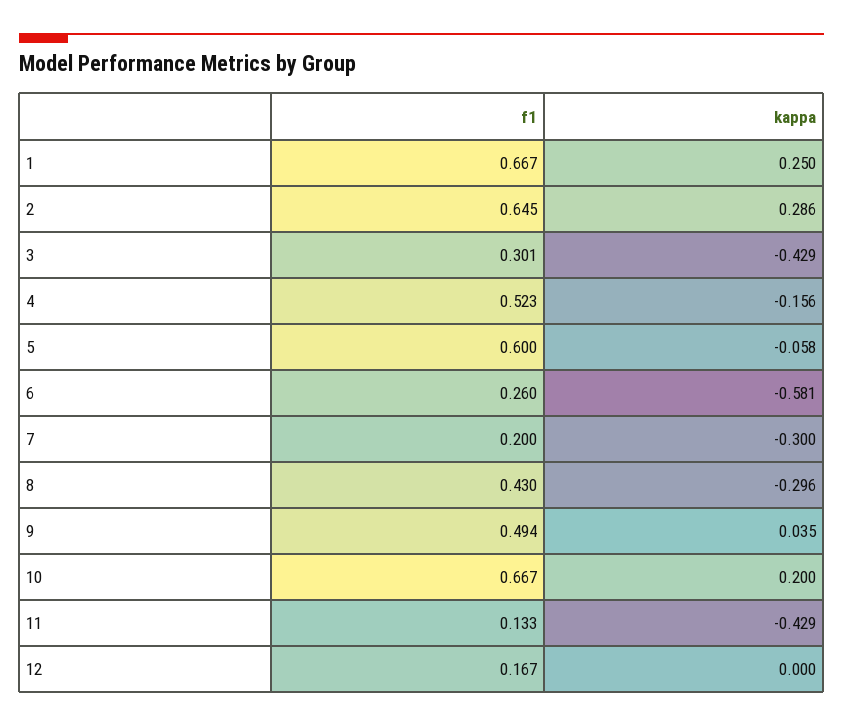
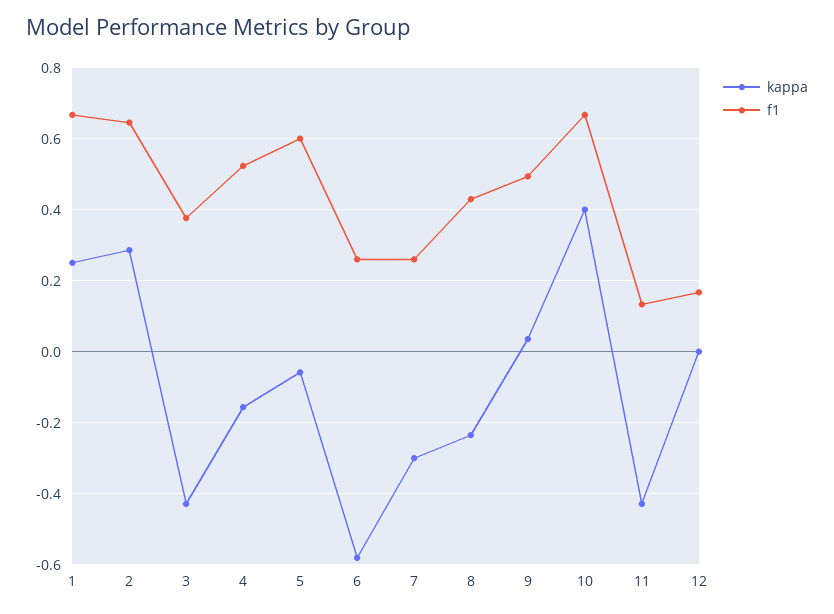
  {
    "f1": {
      "1": 0.667,
      "2": 0.645,
-     "3": 0.301,
+     "3": 0.38,
      "4": 0.523,
      "5": 0.6,
      "6": 0.26,
-     "7": 0.2,
+     "7": 0.26,
      "8": 0.43,
      "9": 0.494,
      "10": 0.667,
      "11": 0.133,
      "12": 0.167
    },
    "kappa": {
      "1": 0.25,
      "2": 0.286,
      "3": -0.429,
      "4": -0.156,
      "5": -0.058,
      "6": -0.581,
      "7": -0.3,
-     "8": -0.296,
+     "8": -0.24,
      "9": 0.035,
-     "10": 0.2,
+     "10": 0.4,
      "11": -0.429,
      "12": 0
    }
  }

